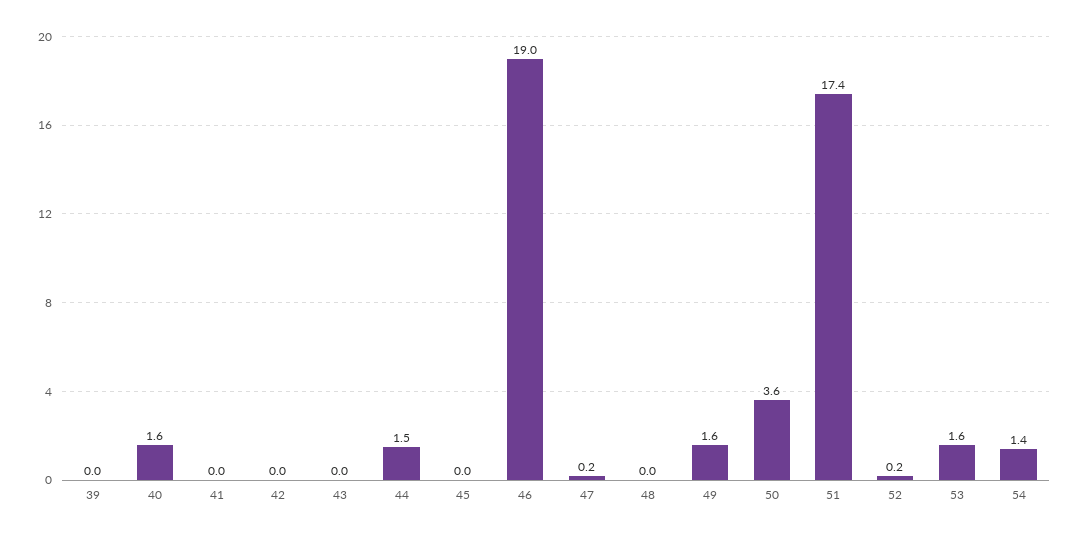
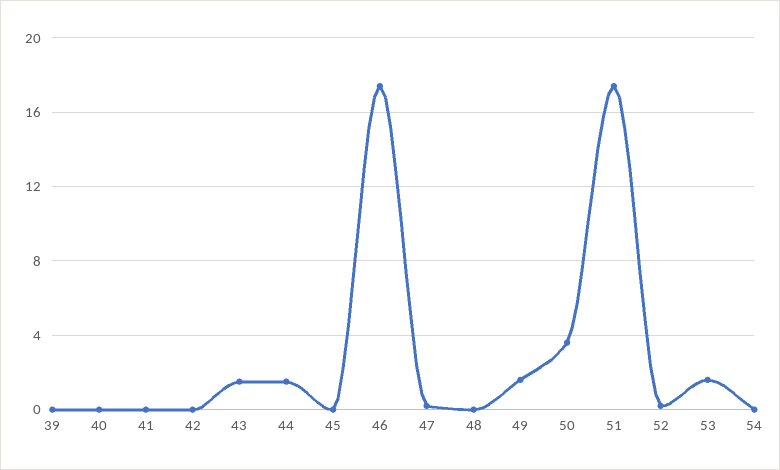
  {
    "39": 0,
-   "40": 1.6,
+   "40": 0,
    "41": 0,
    "42": 0,
-   "43": 0,
+   "43": 1.5,
    "44": 1.5,
    "45": 0,
-   "46": 19,
+   "46": 17.5,
    "47": 0.2,
    "48": 0,
    "49": 1.6,
    "50": 3.6,
    "51": 17.4,
    "52": 0.2,
    "53": 1.6,
-   "54": 1.4
+   "54": 0
  }

